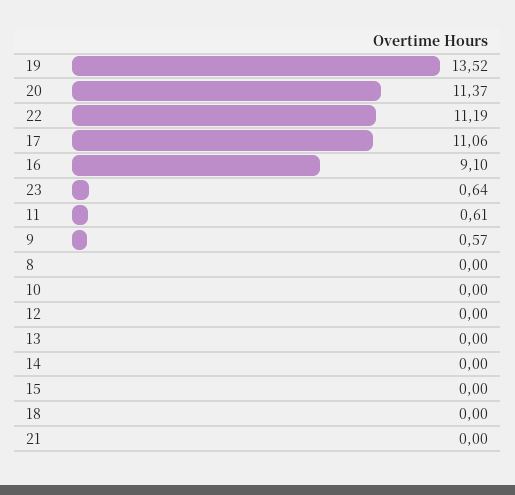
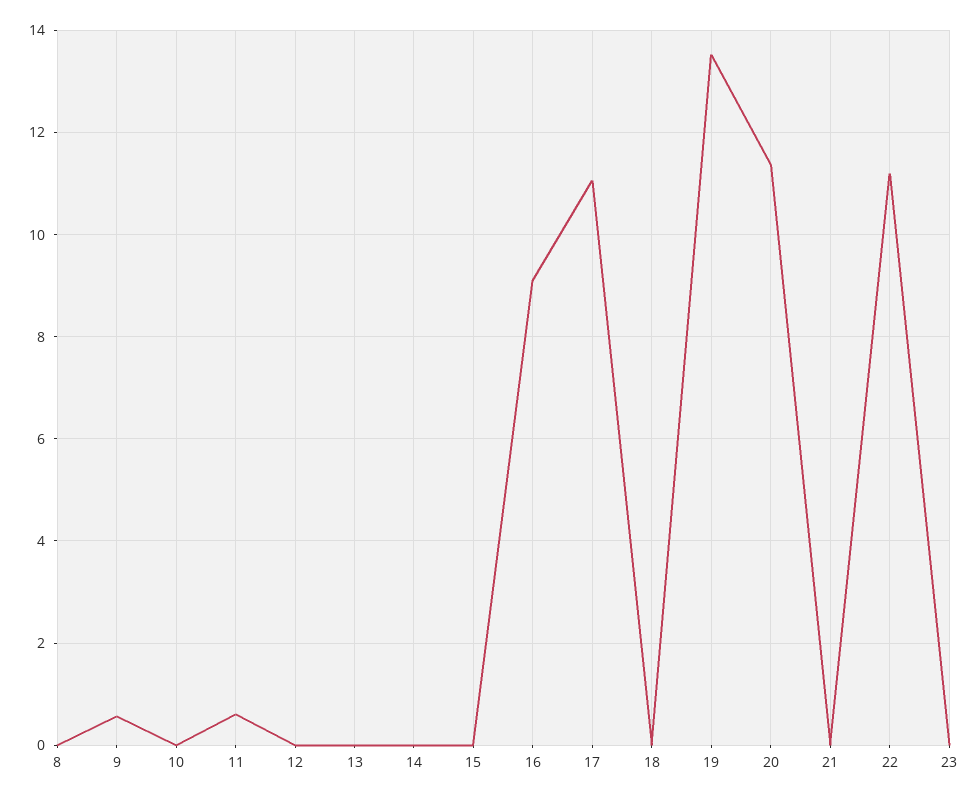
  {
    "19": 13.52,
    "20": 11.37,
    "22": 11.19,
    "17": 11.06,
    "16": 9.1,
-   "23": 0.64,
+   "23": 0,
    "11": 0.61,
    "9": 0.57,
    "8": 0,
    "10": 0,
    "12": 0,
    "13": 0,
    "14": 0,
    "15": 0,
    "18": 0,
    "21": 0
  }

